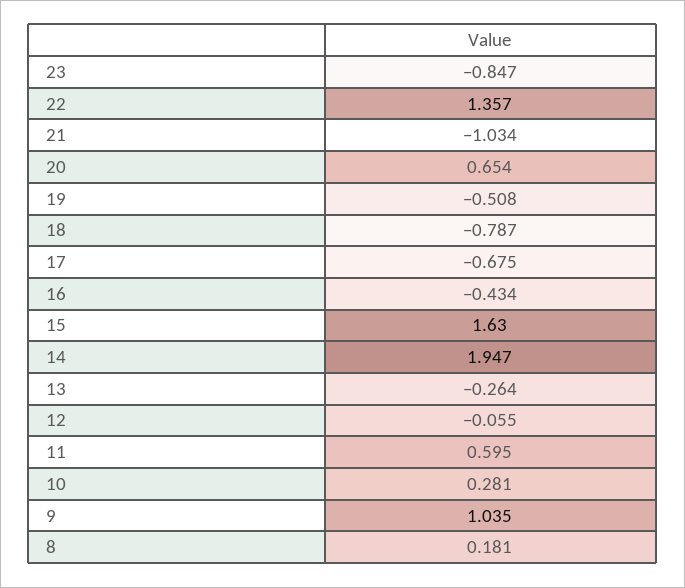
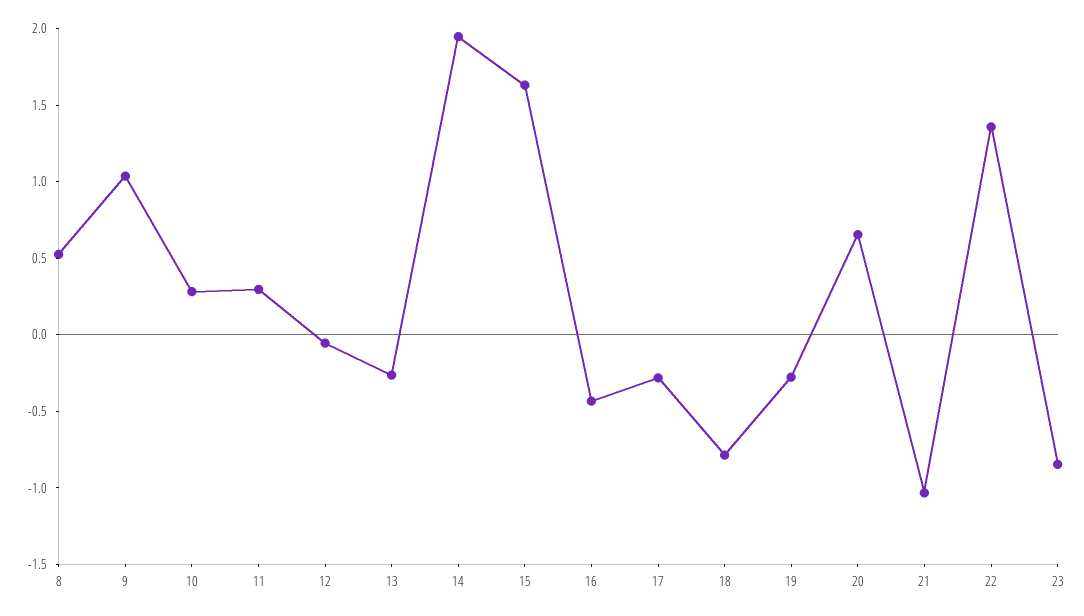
  {
    "23": -0.847,
    "22": 1.357,
    "21": -1.034,
    "20": 0.654,
-   "19": -0.508,
+   "19": -0.3,
    "18": -0.787,
-   "17": -0.675,
+   "17": -0.3,
    "16": -0.434,
    "15": 1.63,
    "14": 1.947,
    "13": -0.264,
    "12": -0.055,
-   "11": 0.595,
+   "11": 0.3,
    "10": 0.281,
    "9": 1.035,
-   "8": 0.181
+   "8": 0.5
  }

